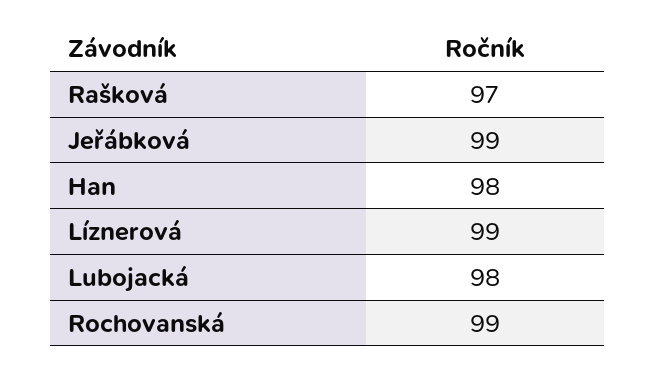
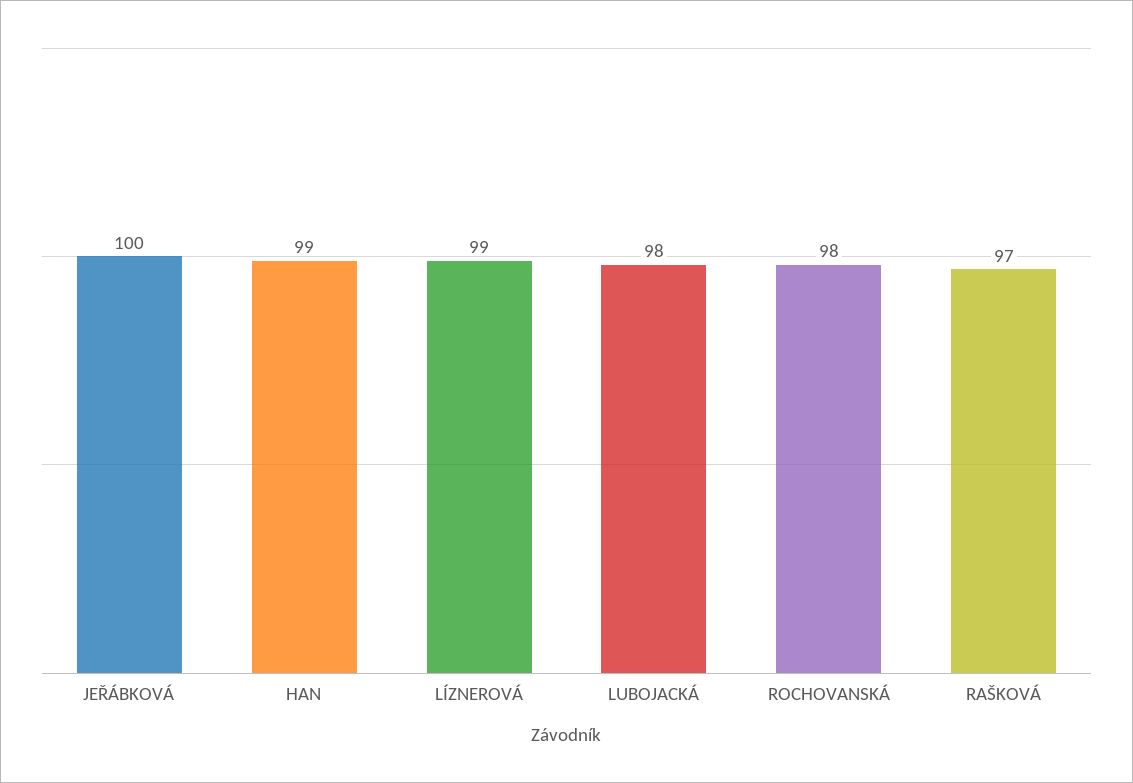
  {
    "Rašková": 97,
-   "Jeřábková": 99,
+   "Jeřábková": 100,
-   "Han": 98,
+   "Han": 99,
    "Líznerová": 99,
    "Lubojacká": 98,
-   "Rochovanská": 99
+   "Rochovanská": 98
  }

